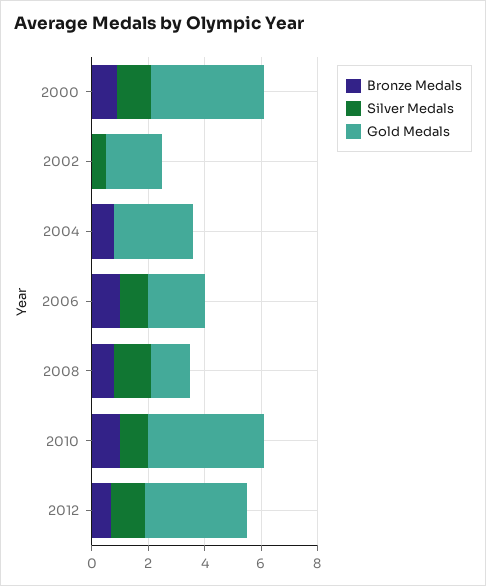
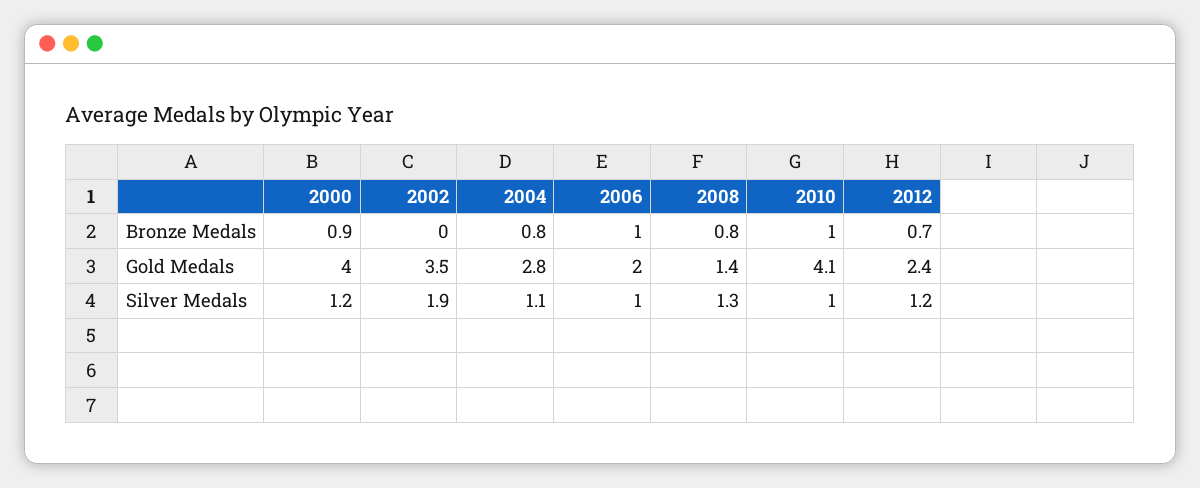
  {
    "Bronze Medals": {
      "2000": 0.9,
      "2002": 0,
      "2004": 0.8,
      "2006": 1,
      "2008": 0.8,
      "2010": 1,
      "2012": 0.7
    },
    "Silver Medals": {
      "2000": 1.2,
-     "2002": 0.5,
+     "2002": 1.9,
-     "2004": 0,
+     "2004": 1.1,
      "2006": 1,
      "2008": 1.3,
      "2010": 1,
      "2012": 1.2
    },
    "Gold Medals": {
      "2000": 4,
-     "2002": 2,
+     "2002": 3.5,
      "2004": 2.8,
      "2006": 2,
      "2008": 1.4,
      "2010": 4.1,
-     "2012": 3.5
+     "2012": 2.4
    }
  }

